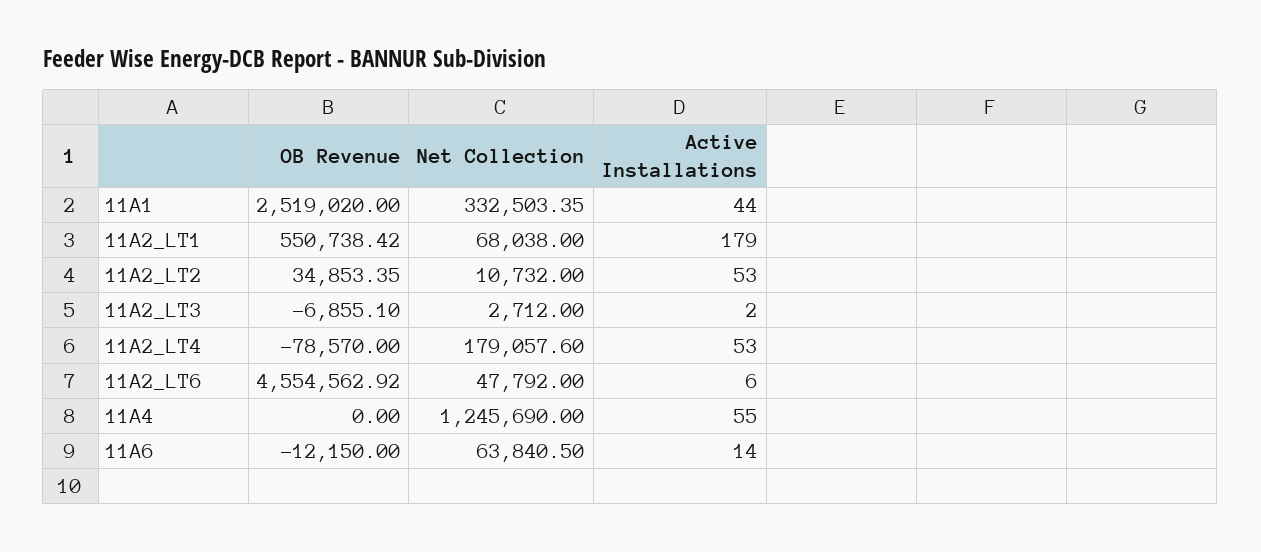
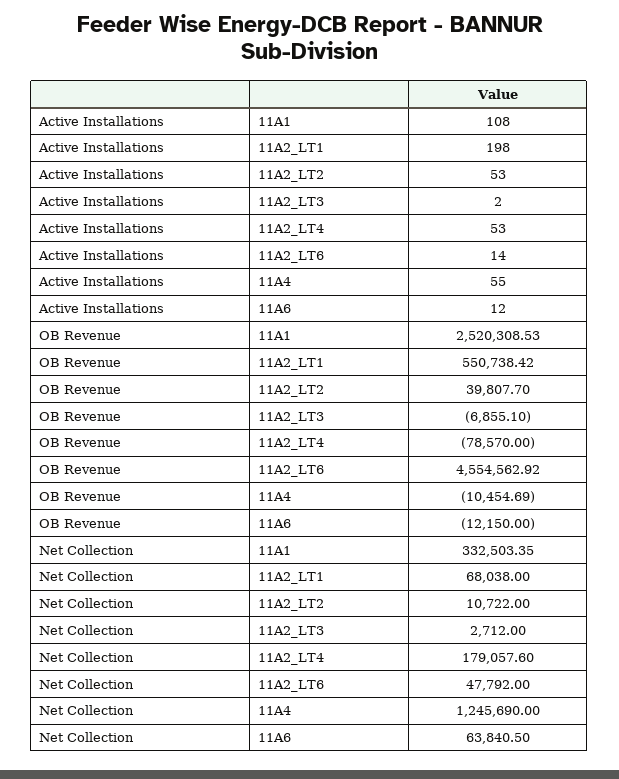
  {
    "OB Revenue": {
-     "11A1": 2519020,
+     "11A1": 2520308.53,
      "11A2_LT1": 550738.42,
-     "11A2_LT2": 34853.35,
+     "11A2_LT2": 39807.7,
      "11A2_LT3": -6855.1,
      "11A2_LT4": -78570,
      "11A2_LT6": 4554562.92,
-     "11A4": 0,
+     "11A4": -10454.69,
      "11A6": -12150
    },
    "Net Collection": {
      "11A1": 332503.35,
      "11A2_LT1": 68038,
-     "11A2_LT2": 10732,
+     "11A2_LT2": 10722,
      "11A2_LT3": 2712,
      "11A2_LT4": 179057.6,
      "11A2_LT6": 47792,
      "11A4": 1245690,
      "11A6": 63840.5
    },
    "Active Installations": {
-     "11A1": 44,
+     "11A1": 108,
-     "11A2_LT1": 179,
+     "11A2_LT1": 198,
      "11A2_LT2": 53,
      "11A2_LT3": 2,
      "11A2_LT4": 53,
-     "11A2_LT6": 6,
+     "11A2_LT6": 14,
      "11A4": 55,
-     "11A6": 14
+     "11A6": 12
    }
  }

